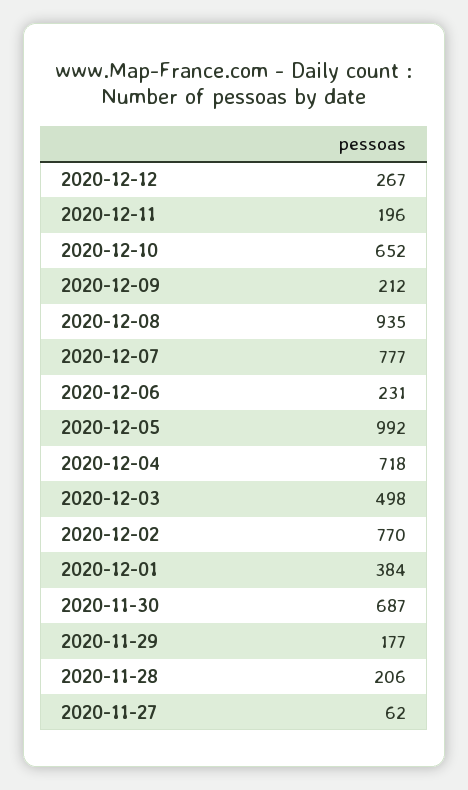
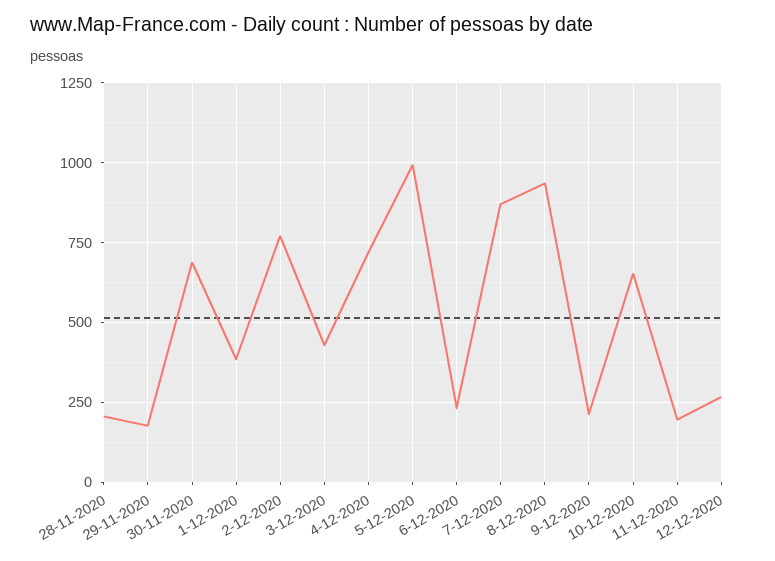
  {
    "2020-12-12": 267,
    "2020-12-11": 196,
    "2020-12-10": 652,
    "2020-12-09": 212,
    "2020-12-08": 935,
-   "2020-12-07": 777,
+   "2020-12-07": 875,
    "2020-12-06": 231,
    "2020-12-05": 992,
    "2020-12-04": 718,
-   "2020-12-03": 498,
+   "2020-12-03": 425,
    "2020-12-02": 770,
    "2020-12-01": 384,
    "2020-11-30": 687,
    "2020-11-29": 177,
-   "2020-11-28": 206,
+   "2020-11-28": 206
-   "2020-11-27": 62
  }

